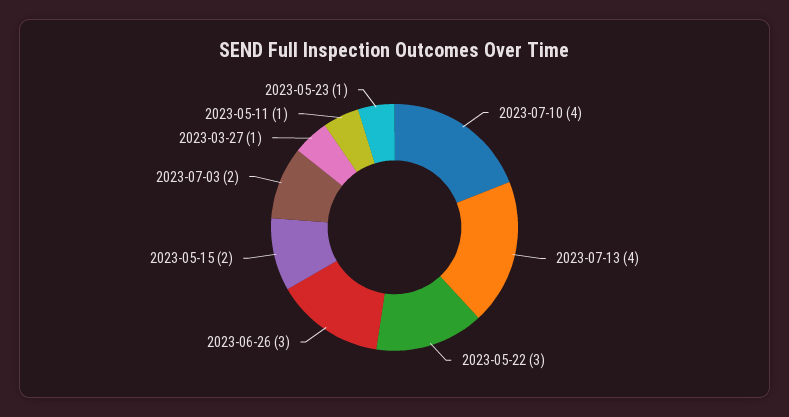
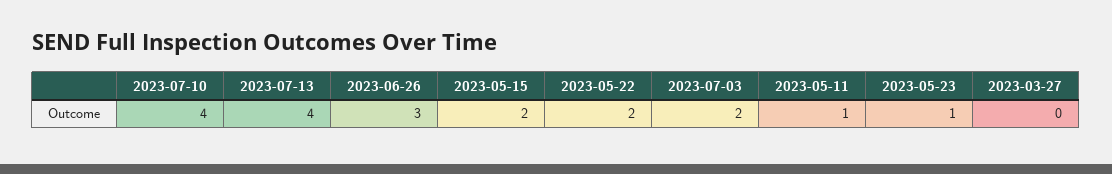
  {
    "2023-07-10": 4,
    "2023-07-13": 4,
-   "2023-05-22": 3,
+   "2023-05-22": 2,
    "2023-06-26": 3,
    "2023-05-15": 2,
    "2023-07-03": 2,
-   "2023-03-27": 1,
+   "2023-03-27": 0,
    "2023-05-11": 1,
    "2023-05-23": 1
  }

